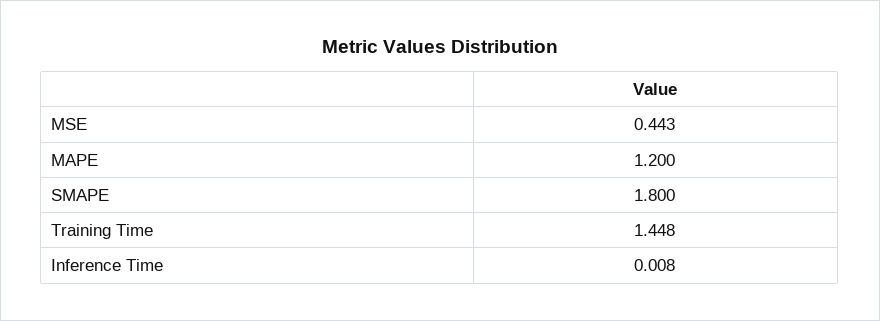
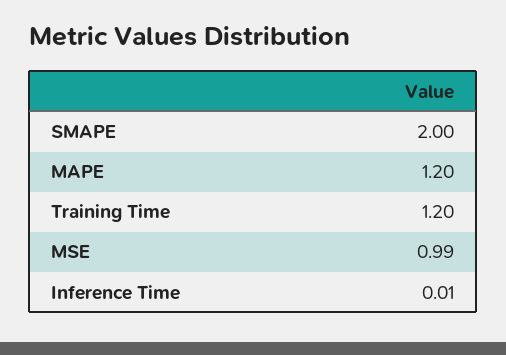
  {
-   "MSE": 0.443,
+   "MSE": 0.99,
    "MAPE": 1.2,
-   "SMAPE": 1.8,
+   "SMAPE": 2,
-   "Training Time": 1.448,
+   "Training Time": 1.2,
    "Inference Time": 0.008
  }

